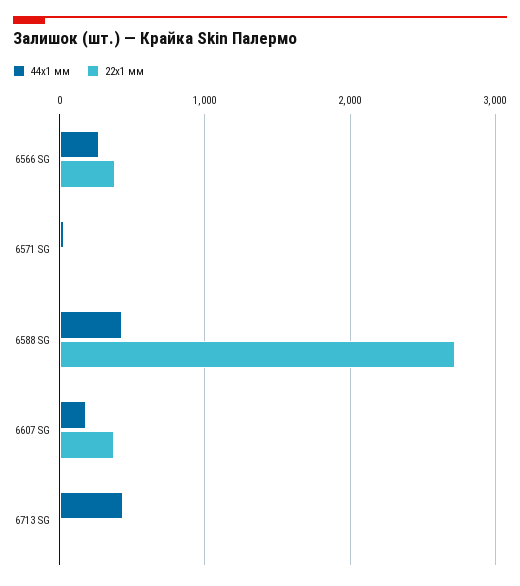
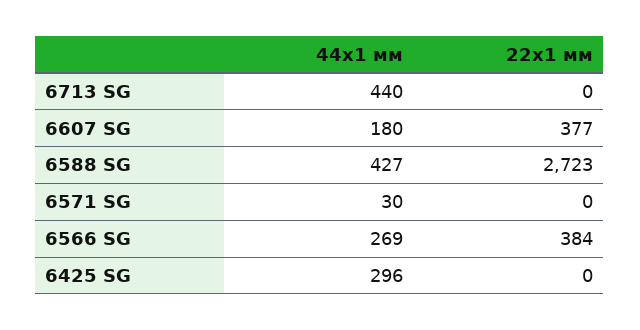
  {
    "44x1 мм": {
      "6566 SG": 269,
      "6571 SG": 30,
      "6588 SG": 427,
      "6607 SG": 180,
-     "6713 SG": 440
+     "6713 SG": 440,
+     "6425 SG": 296
    },
    "22x1 мм": {
      "6566 SG": 384,
      "6571 SG": 0,
      "6588 SG": 2723,
      "6607 SG": 377,
-     "6713 SG": 0
+     "6713 SG": 0,
+     "6425 SG": 0
    }
  }

